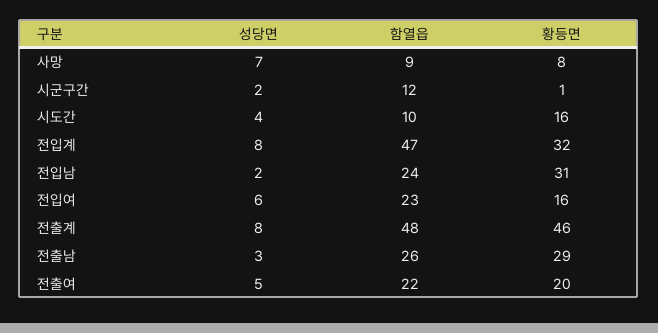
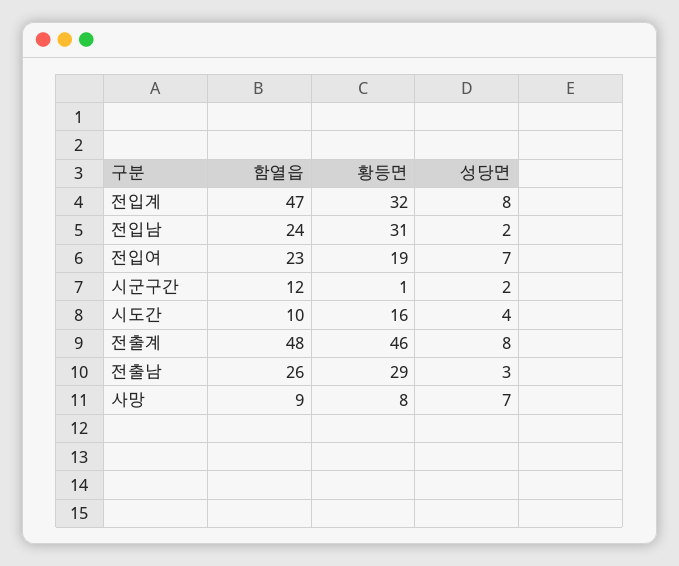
  {
    "성당면": {
      "사망": 7,
      "시군구간": 2,
      "시도간": 4,
      "전입계": 8,
      "전입남": 2,
-     "전입여": 6,
+     "전입여": 7,
      "전출계": 8,
-     "전출남": 3,
+     "전출남": 3
-     "전출여": 5
    },
    "함열읍": {
      "사망": 9,
      "시군구간": 12,
      "시도간": 10,
      "전입계": 47,
      "전입남": 24,
      "전입여": 23,
      "전출계": 48,
-     "전출남": 26,
+     "전출남": 26
-     "전출여": 22
    },
    "황등면": {
      "사망": 8,
      "시군구간": 1,
      "시도간": 16,
      "전입계": 32,
      "전입남": 31,
-     "전입여": 16,
+     "전입여": 19,
      "전출계": 46,
-     "전출남": 29,
+     "전출남": 29
-     "전출여": 20
    }
  }

